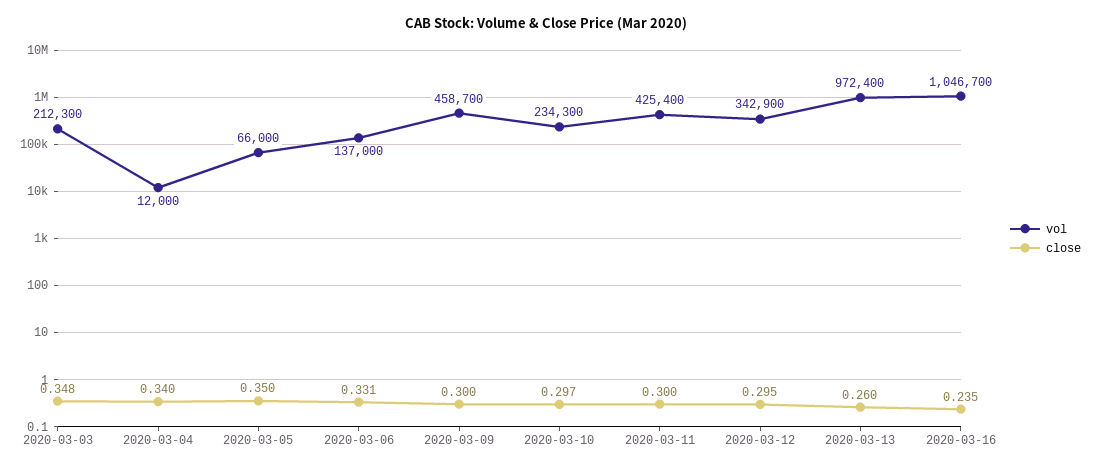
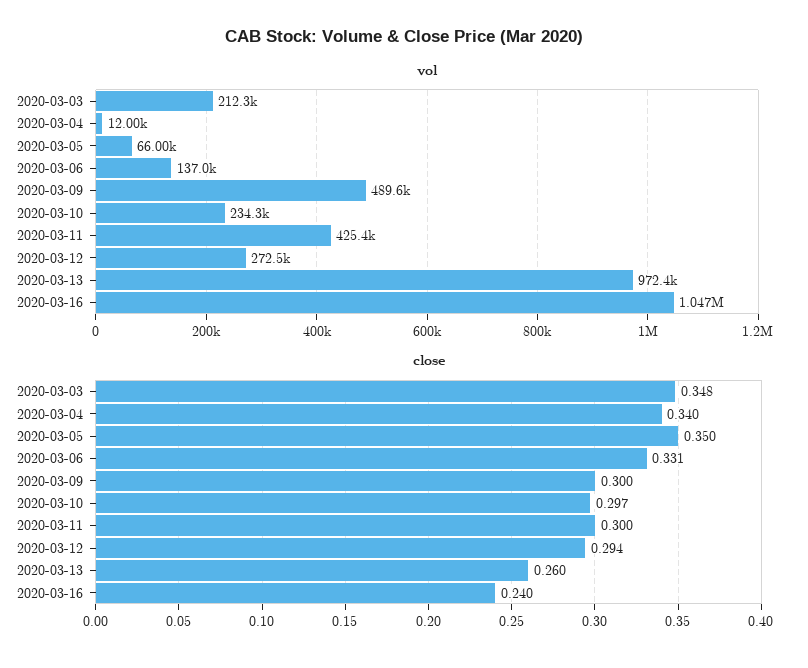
  {
    "vol": {
      "2020-03-03": 212300,
      "2020-03-04": 12000,
      "2020-03-05": 66000,
      "2020-03-06": 137000,
-     "2020-03-09": 458700,
+     "2020-03-09": 489600,
      "2020-03-10": 234300,
      "2020-03-11": 425400,
-     "2020-03-12": 342900,
+     "2020-03-12": 272500,
      "2020-03-13": 972400,
      "2020-03-16": 1046700
    },
    "close": {
      "2020-03-03": 0.348,
      "2020-03-04": 0.34,
      "2020-03-05": 0.35,
      "2020-03-06": 0.331,
      "2020-03-09": 0.3,
      "2020-03-10": 0.297,
      "2020-03-11": 0.3,
-     "2020-03-12": 0.295,
+     "2020-03-12": 0.294,
      "2020-03-13": 0.26,
-     "2020-03-16": 0.235
+     "2020-03-16": 0.24
    }
  }

